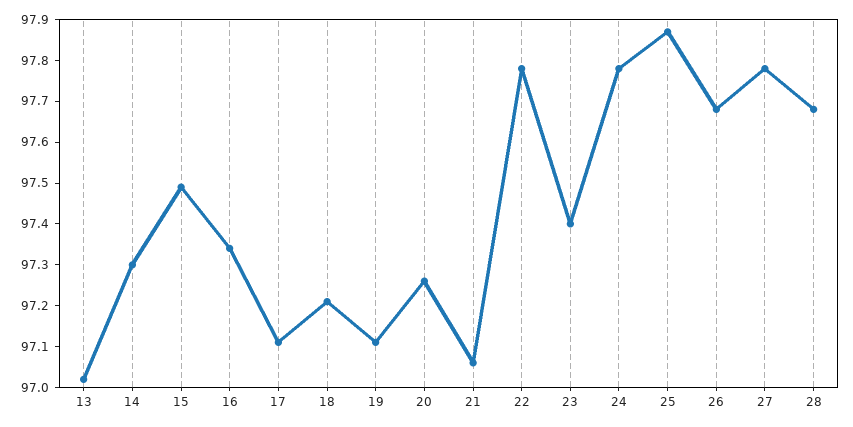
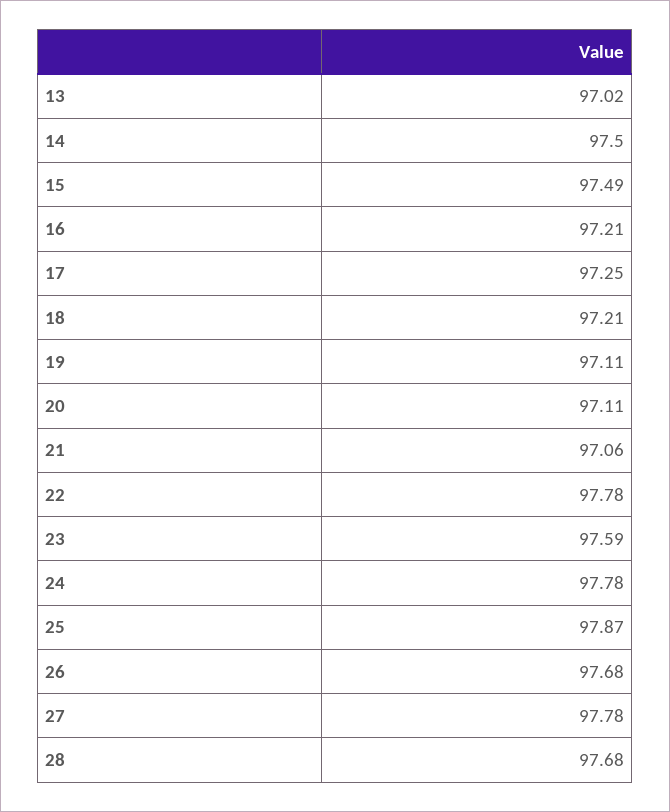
  {
    "13": 97.02,
-   "14": 97.3,
+   "14": 97.5,
    "15": 97.49,
-   "16": 97.35,
+   "16": 97.21,
-   "17": 97.1,
+   "17": 97.25,
    "18": 97.21,
    "19": 97.11,
-   "20": 97.25,
+   "20": 97.11,
    "21": 97.06,
    "22": 97.78,
-   "23": 97.4,
+   "23": 97.59,
    "24": 97.78,
    "25": 97.87,
    "26": 97.68,
    "27": 97.78,
    "28": 97.68
  }

